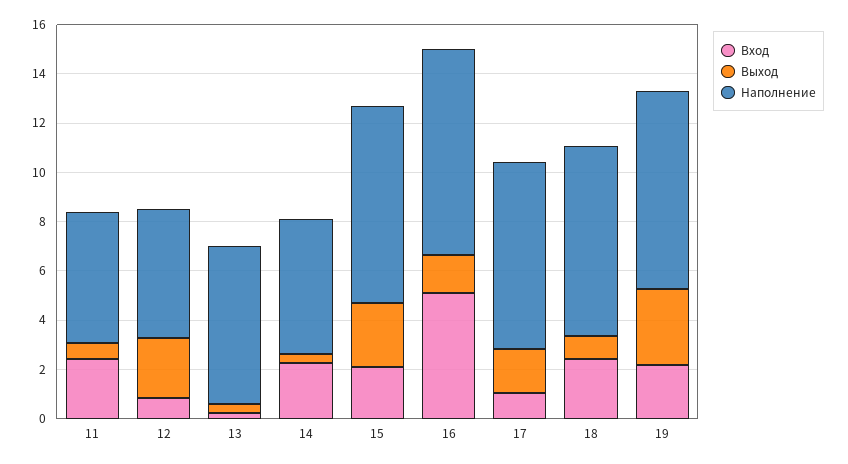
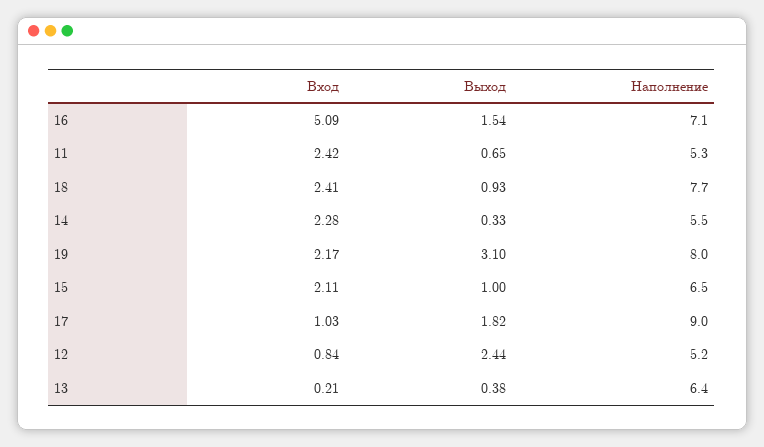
  {
    "Вход": {
      "11": 2.42,
      "12": 0.84,
      "13": 0.21,
      "14": 2.28,
      "15": 2.11,
      "16": 5.09,
      "17": 1.03,
      "18": 2.41,
      "19": 2.17
    },
    "Выход": {
      "11": 0.65,
      "12": 2.44,
      "13": 0.38,
      "14": 0.33,
-     "15": 2.5,
+     "15": 1,
      "16": 1.54,
      "17": 1.82,
      "18": 0.93,
      "19": 3.1
    },
    "Наполнение": {
      "11": 5.3,
      "12": 5.2,
      "13": 6.4,
      "14": 5.5,
-     "15": 8,
+     "15": 6.5,
-     "16": 8.5,
+     "16": 7.1,
-     "17": 7.5,
+     "17": 9,
      "18": 7.7,
      "19": 8
    }
  }

